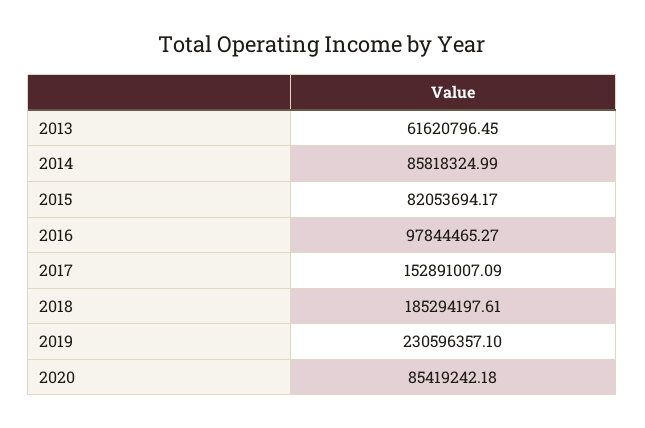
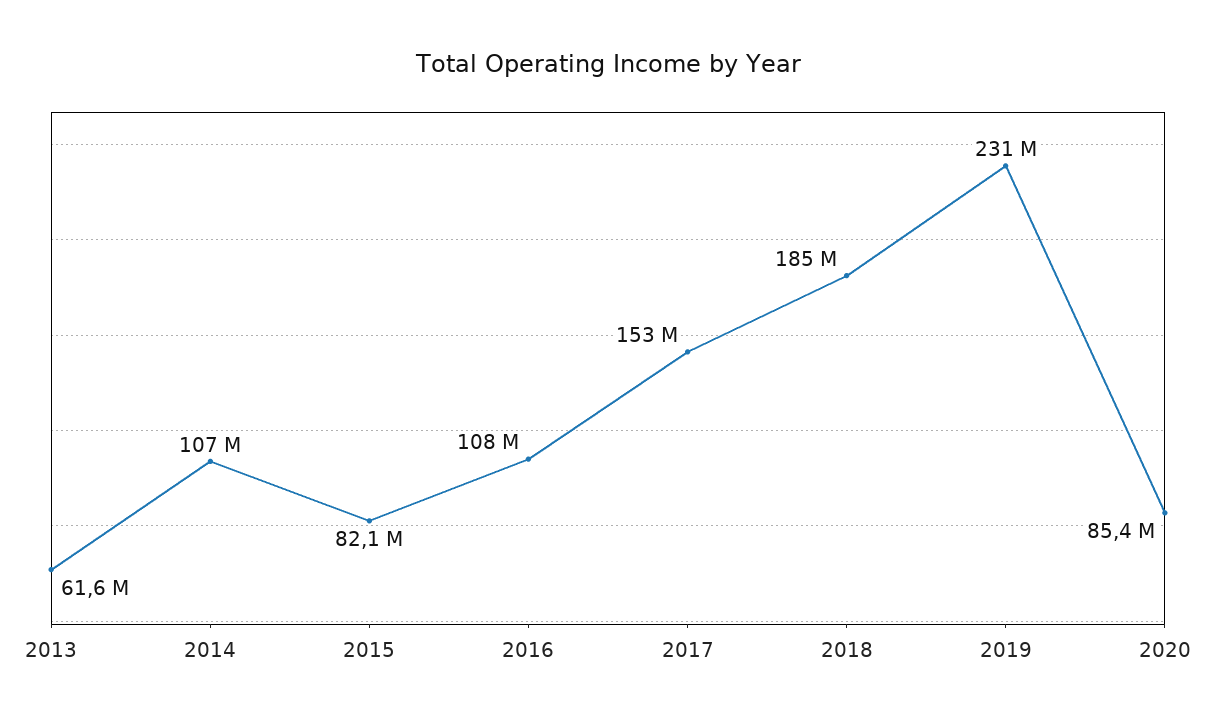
  {
    "2013": 61620796.45,
-   "2014": 85818324.99,
+   "2014": 107000000,
    "2015": 82053694.17,
-   "2016": 97844465.27,
+   "2016": 108000000,
    "2017": 152891007.09,
    "2018": 185294197.61,
    "2019": 230596357.1,
    "2020": 85419242.18
  }

